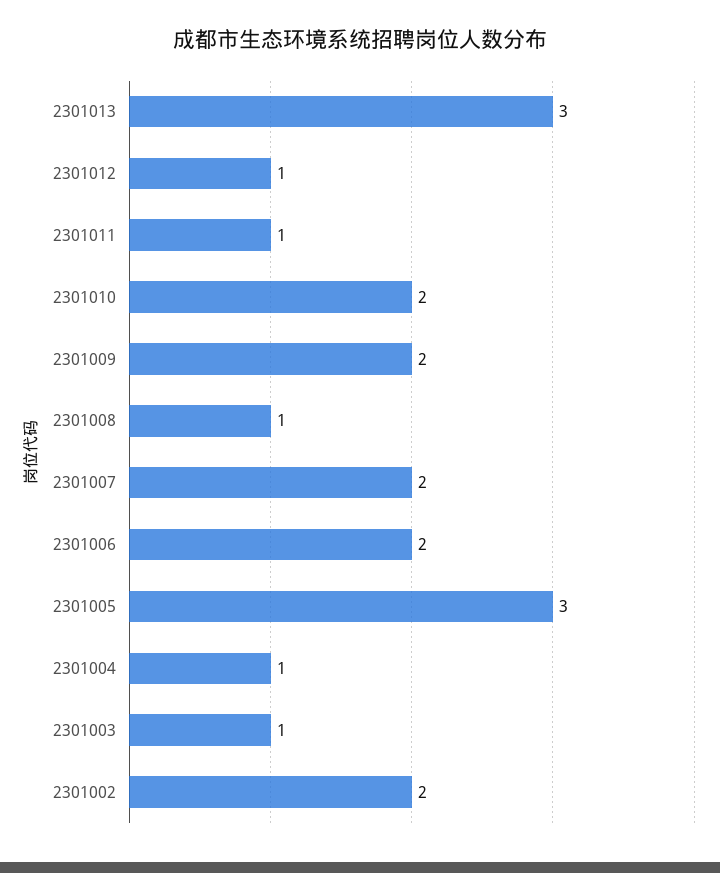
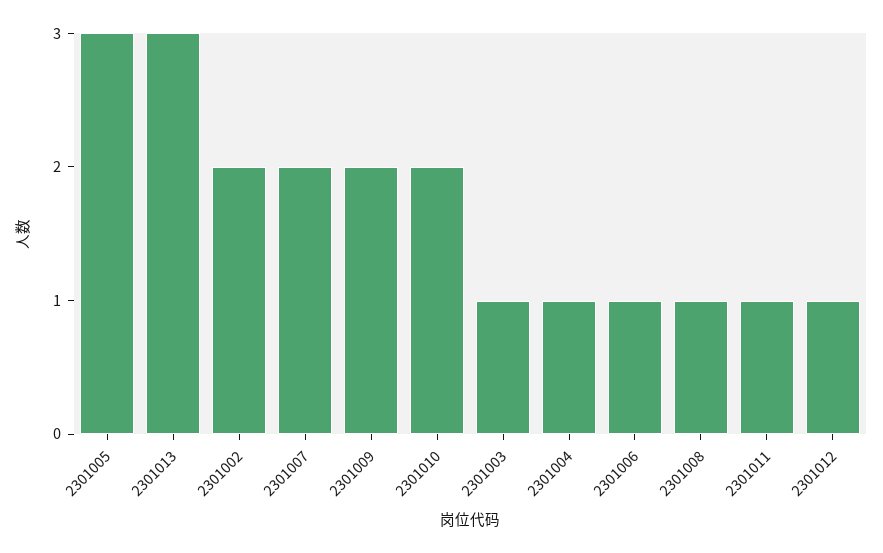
  {
    "2301013": 3,
    "2301012": 1,
    "2301011": 1,
    "2301010": 2,
    "2301009": 2,
    "2301008": 1,
    "2301007": 2,
-   "2301006": 2,
+   "2301006": 1,
    "2301005": 3,
    "2301004": 1,
    "2301003": 1,
    "2301002": 2
  }

